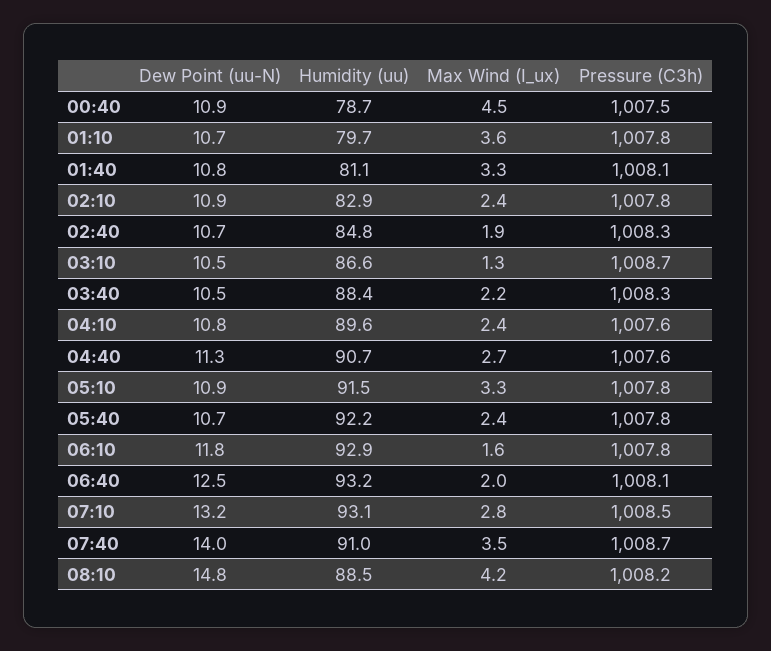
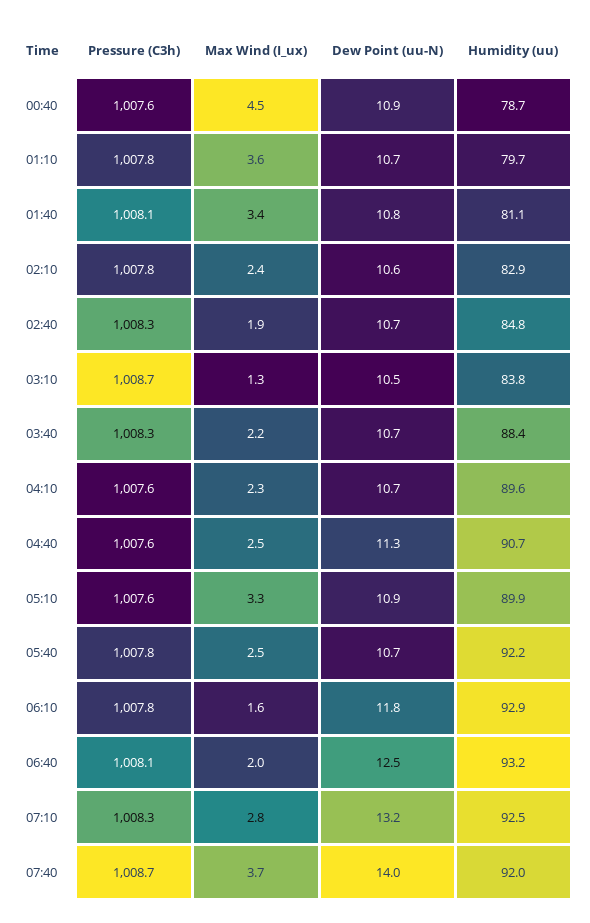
  {
    "Dew Point (uu-N)": {
      "00:40": 10.9,
      "01:10": 10.7,
      "01:40": 10.8,
-     "02:10": 10.9,
+     "02:10": 10.6,
      "02:40": 10.7,
      "03:10": 10.5,
-     "03:40": 10.5,
+     "03:40": 10.7,
-     "04:10": 10.8,
+     "04:10": 10.7,
      "04:40": 11.3,
      "05:10": 10.9,
      "05:40": 10.7,
      "06:10": 11.8,
      "06:40": 12.5,
      "07:10": 13.2,
-     "07:40": 14,
+     "07:40": 14
-     "08:10": 14.8
    },
    "Humidity (uu)": {
      "00:40": 78.7,
      "01:10": 79.7,
      "01:40": 81.1,
      "02:10": 82.9,
      "02:40": 84.8,
-     "03:10": 86.6,
+     "03:10": 83.8,
      "03:40": 88.4,
      "04:10": 89.6,
      "04:40": 90.7,
-     "05:10": 91.5,
+     "05:10": 89.9,
      "05:40": 92.2,
      "06:10": 92.9,
      "06:40": 93.2,
-     "07:10": 93.1,
+     "07:10": 92.5,
-     "07:40": 91,
+     "07:40": 92
-     "08:10": 88.5
    },
    "Max Wind (I_ux)": {
      "00:40": 4.5,
      "01:10": 3.6,
-     "01:40": 3.3,
+     "01:40": 3.4,
      "02:10": 2.4,
      "02:40": 1.9,
      "03:10": 1.3,
      "03:40": 2.2,
-     "04:10": 2.4,
+     "04:10": 2.3,
-     "04:40": 2.7,
+     "04:40": 2.5,
      "05:10": 3.3,
-     "05:40": 2.4,
+     "05:40": 2.5,
      "06:10": 1.6,
      "06:40": 2,
      "07:10": 2.8,
-     "07:40": 3.5,
+     "07:40": 3.7
-     "08:10": 4.2
    },
    "Pressure (C3h)": {
-     "00:40": 1007.5,
+     "00:40": 1007.6,
      "01:10": 1007.8,
      "01:40": 1008.1,
      "02:10": 1007.8,
      "02:40": 1008.3,
      "03:10": 1008.7,
      "03:40": 1008.3,
      "04:10": 1007.6,
      "04:40": 1007.6,
-     "05:10": 1007.8,
+     "05:10": 1007.6,
      "05:40": 1007.8,
      "06:10": 1007.8,
      "06:40": 1008.1,
-     "07:10": 1008.5,
+     "07:10": 1008.3,
-     "07:40": 1008.7,
+     "07:40": 1008.7
-     "08:10": 1008.2
    }
  }

